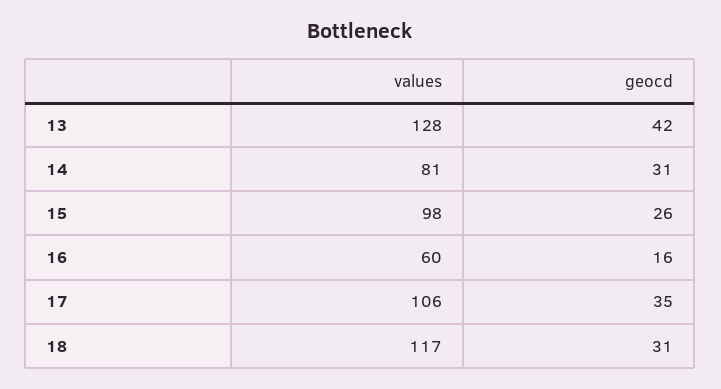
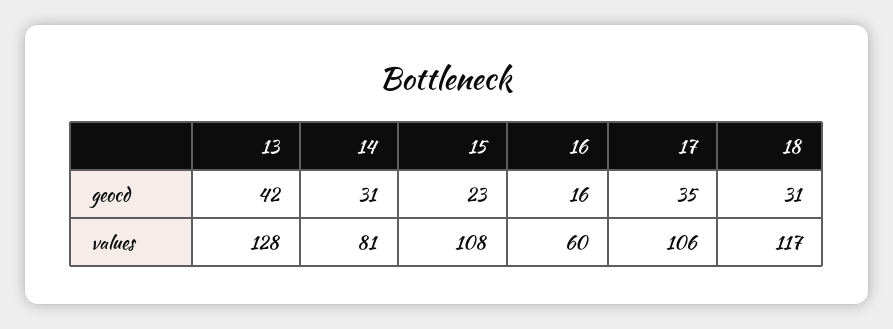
  {
    "values": {
      "13": 128,
      "14": 81,
-     "15": 98,
+     "15": 108,
      "16": 60,
      "17": 106,
      "18": 117
    },
    "geocd": {
      "13": 42,
      "14": 31,
-     "15": 26,
+     "15": 23,
      "16": 16,
      "17": 35,
      "18": 31
    }
  }

